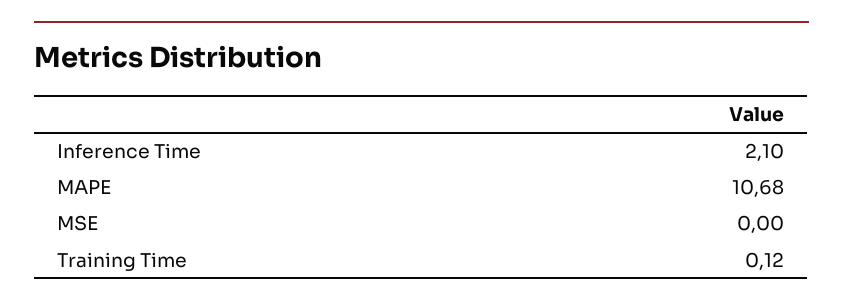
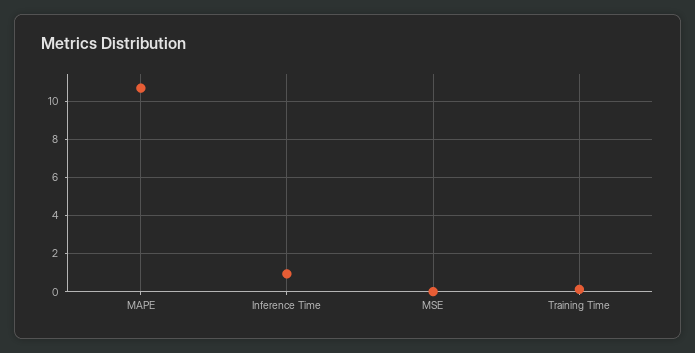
  {
-   "Inference Time": 2.1,
+   "Inference Time": 1,
    "MAPE": 10.68,
    "MSE": 0,
    "Training Time": 0.12
  }

